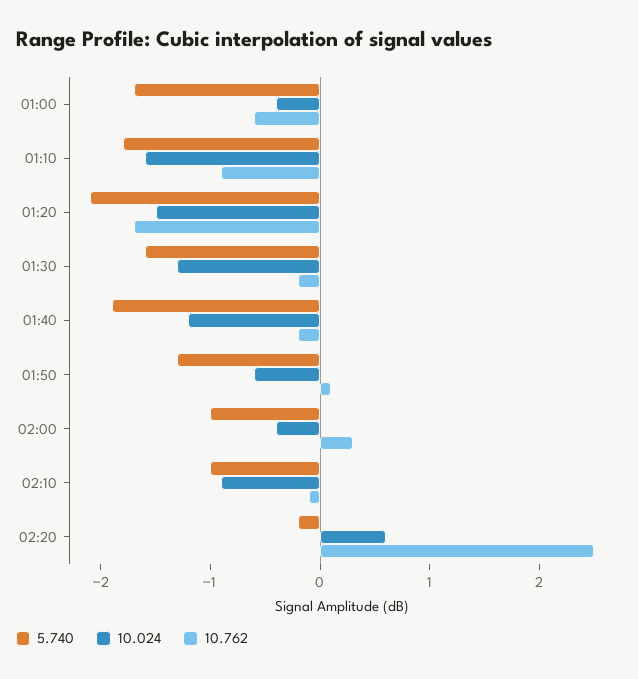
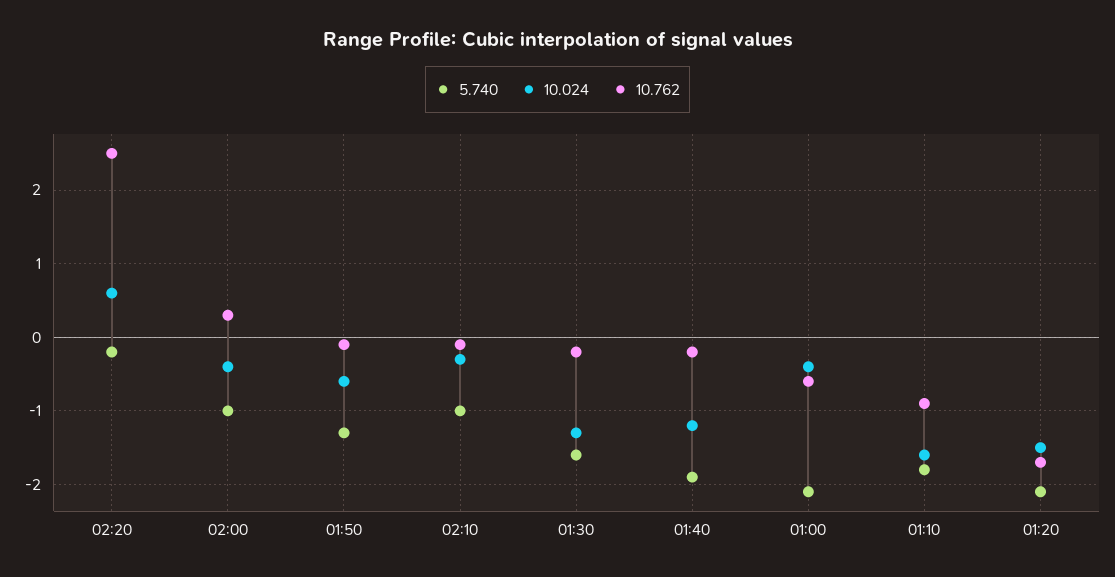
  {
    "5.740": {
-     "01:00": -1.7,
+     "01:00": -2.1,
      "01:10": -1.8,
      "01:20": -2.1,
      "01:30": -1.6,
      "01:40": -1.9,
      "01:50": -1.3,
      "02:00": -1,
      "02:10": -1,
      "02:20": -0.2
    },
    "10.024": {
      "01:00": -0.4,
      "01:10": -1.6,
      "01:20": -1.5,
      "01:30": -1.3,
      "01:40": -1.2,
      "01:50": -0.6,
      "02:00": -0.4,
-     "02:10": -0.9,
+     "02:10": -0.3,
      "02:20": 0.6
    },
    "10.762": {
      "01:00": -0.6,
      "01:10": -0.9,
      "01:20": -1.7,
      "01:30": -0.2,
      "01:40": -0.2,
-     "01:50": 0.1,
+     "01:50": -0.1,
      "02:00": 0.3,
      "02:10": -0.1,
      "02:20": 2.5
    }
  }

